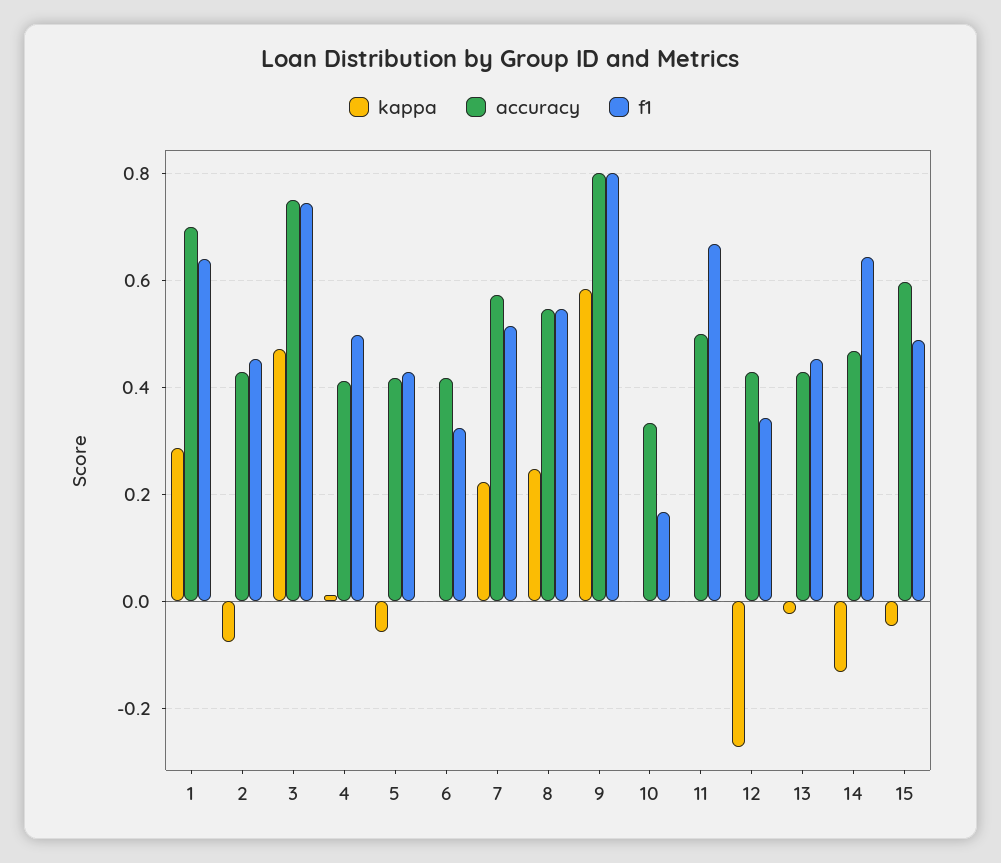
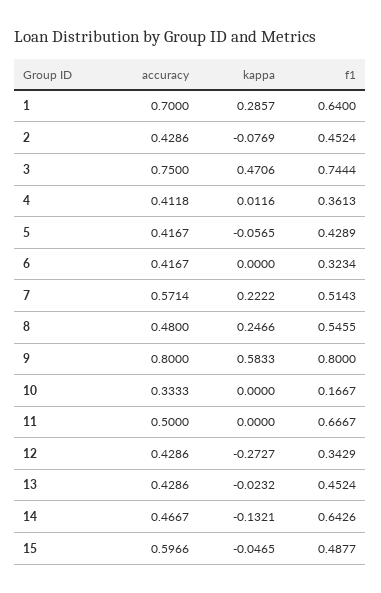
  {
    "kappa": {
      "1": 0.2857,
      "2": -0.0769,
      "3": 0.4706,
      "4": 0.0116,
      "5": -0.0565,
      "6": 0,
      "7": 0.2222,
      "8": 0.2466,
      "9": 0.5833,
      "10": 0,
      "11": 0,
      "12": -0.2727,
      "13": -0.0232,
      "14": -0.1321,
      "15": -0.0465
    },
    "accuracy": {
      "1": 0.7,
      "2": 0.4286,
      "3": 0.75,
      "4": 0.4118,
      "5": 0.4167,
      "6": 0.4167,
      "7": 0.5714,
-     "8": 0.54,
+     "8": 0.48,
      "9": 0.8,
      "10": 0.3333,
      "11": 0.5,
      "12": 0.4286,
      "13": 0.4286,
      "14": 0.4667,
      "15": 0.5966
    },
    "f1": {
      "1": 0.64,
      "2": 0.4524,
      "3": 0.7444,
-     "4": 0.5,
+     "4": 0.3613,
      "5": 0.4289,
      "6": 0.3234,
      "7": 0.5143,
      "8": 0.5455,
      "9": 0.8,
      "10": 0.1667,
      "11": 0.6667,
      "12": 0.3429,
      "13": 0.4524,
      "14": 0.6426,
      "15": 0.4877
    }
  }

